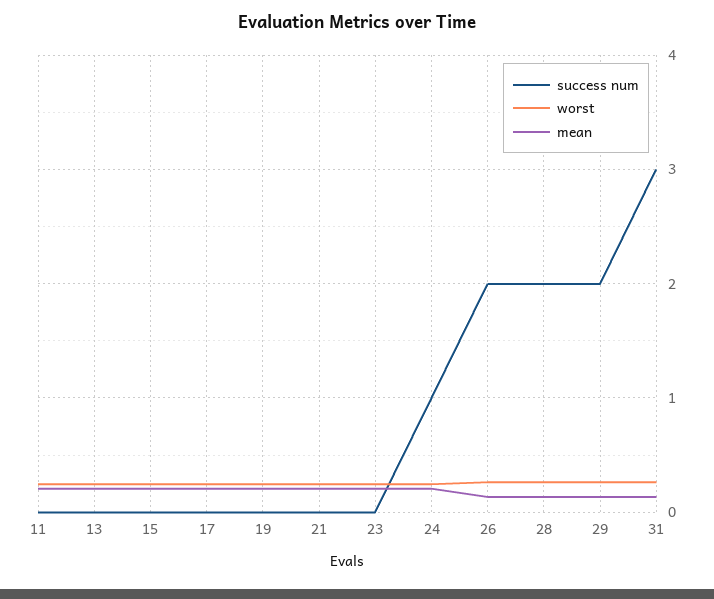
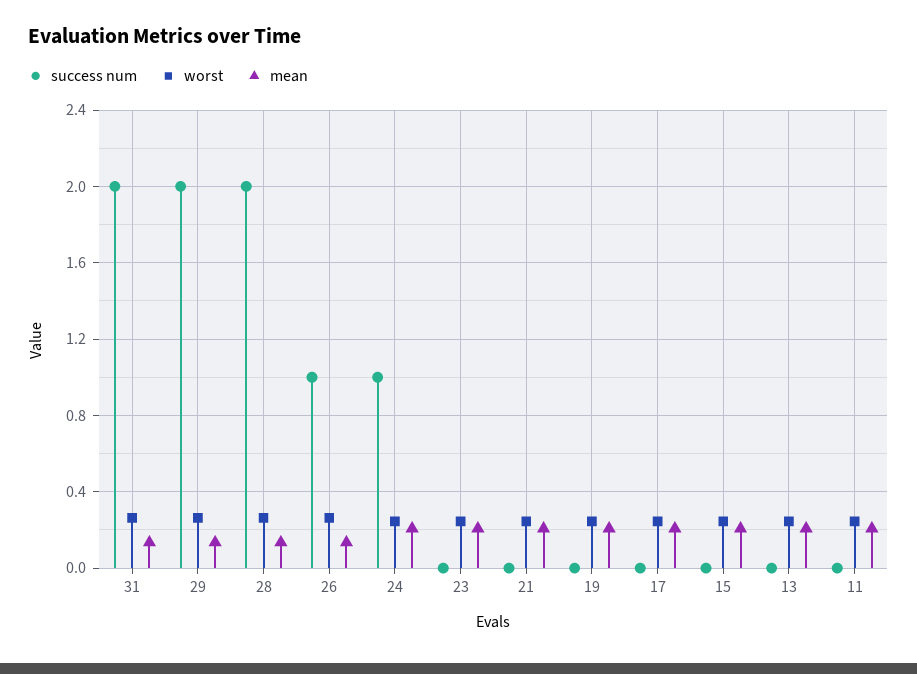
  {
    "success num": {
      "11": 0,
      "13": 0,
      "15": 0,
      "17": 0,
      "19": 0,
      "21": 0,
      "23": 0,
      "24": 1,
-     "26": 2,
+     "26": 1,
      "28": 2,
      "29": 2,
-     "31": 3
+     "31": 2
    },
    "worst": {
      "11": 0.25,
      "13": 0.25,
      "15": 0.25,
      "17": 0.25,
      "19": 0.25,
      "21": 0.25,
      "23": 0.25,
      "24": 0.25,
      "26": 0.25,
      "28": 0.25,
      "29": 0.25,
      "31": 0.25
    },
    "mean": {
      "11": 0.2,
      "13": 0.2,
      "15": 0.2,
      "17": 0.2,
      "19": 0.2,
      "21": 0.2,
      "23": 0.2,
      "24": 0.2,
      "26": 0.15,
      "28": 0.15,
      "29": 0.15,
      "31": 0.15
    }
  }

